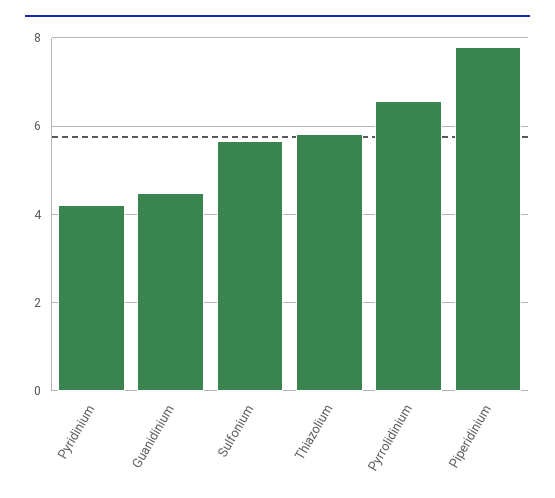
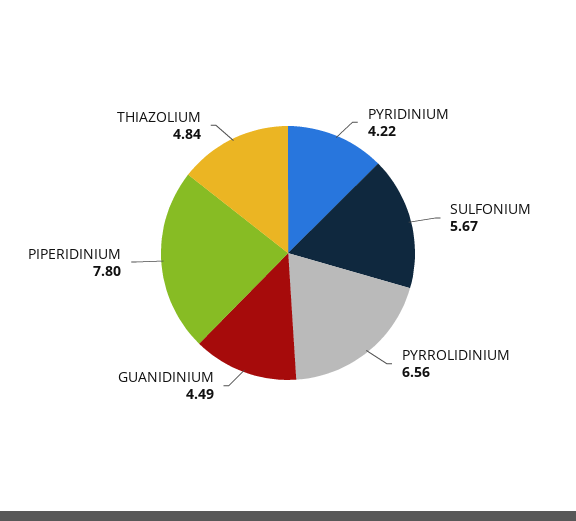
  {
    "Pyridinium": 4.22,
    "Guanidinium": 4.49,
    "Sulfonium": 5.67,
-   "Thiazolium": 5.8,
+   "Thiazolium": 4.84,
    "Pyrrolidinium": 6.56,
    "Piperidinium": 7.8
  }

